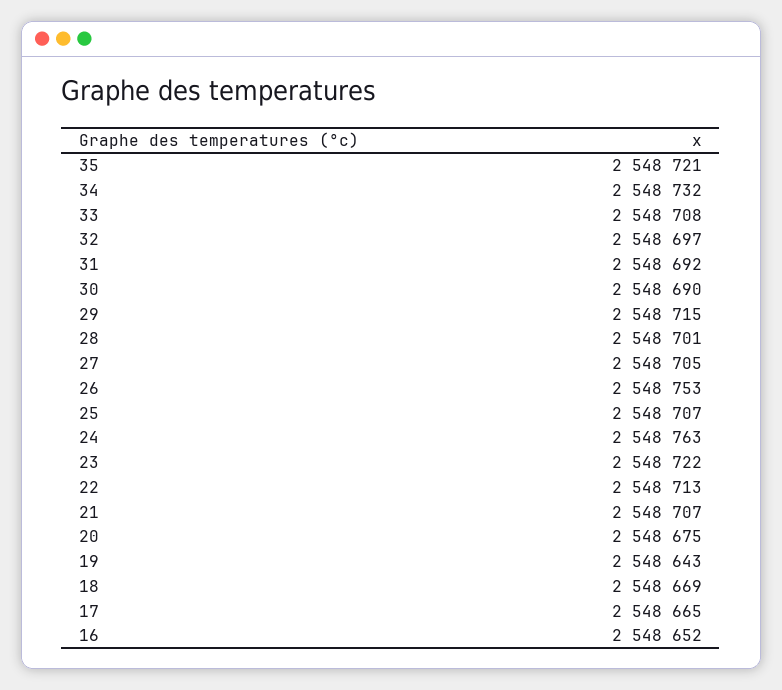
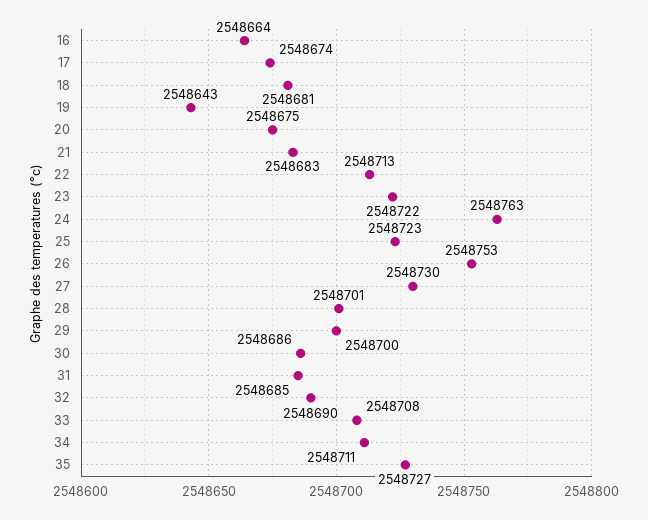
  {
-   "35": 2548721,
+   "35": 2548727,
-   "34": 2548732,
+   "34": 2548711,
    "33": 2548708,
-   "32": 2548697,
+   "32": 2548690,
-   "31": 2548692,
+   "31": 2548685,
-   "30": 2548690,
+   "30": 2548686,
-   "29": 2548715,
+   "29": 2548700,
    "28": 2548701,
-   "27": 2548705,
+   "27": 2548730,
    "26": 2548753,
-   "25": 2548707,
+   "25": 2548723,
    "24": 2548763,
    "23": 2548722,
    "22": 2548713,
-   "21": 2548707,
+   "21": 2548683,
    "20": 2548675,
    "19": 2548643,
-   "18": 2548669,
+   "18": 2548681,
-   "17": 2548665,
+   "17": 2548674,
-   "16": 2548652
+   "16": 2548664
  }

